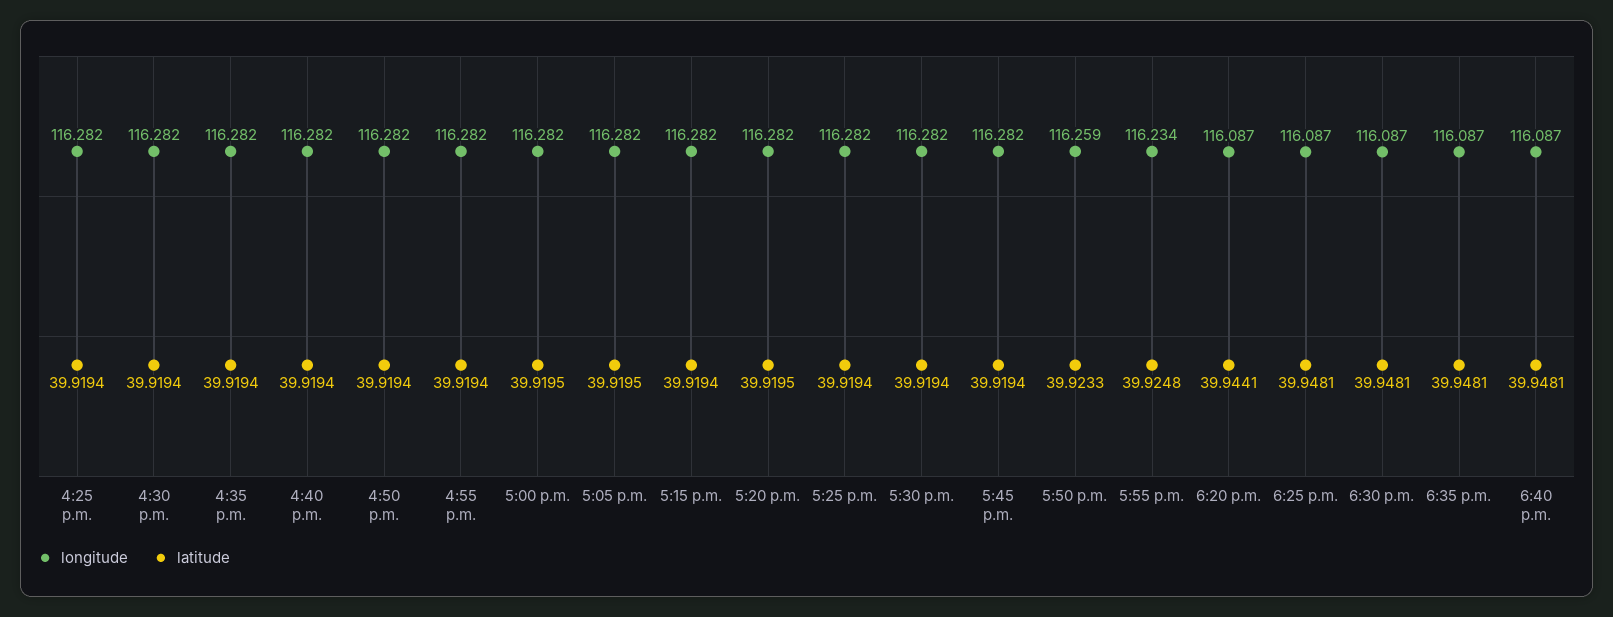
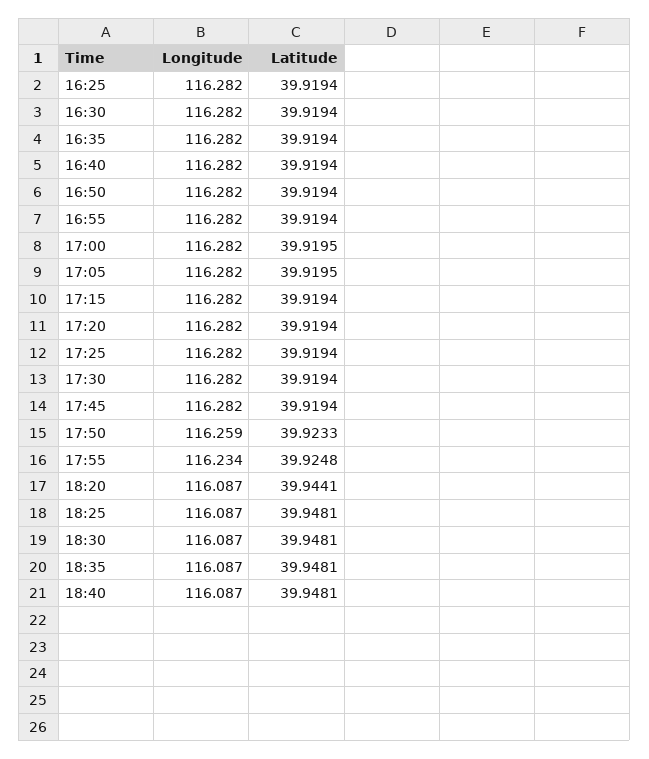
  {
    "longitude": {
      "4:25 p.m.": 116.282,
      "4:30 p.m.": 116.282,
      "4:35 p.m.": 116.282,
      "4:40 p.m.": 116.282,
      "4:50 p.m.": 116.282,
      "4:55 p.m.": 116.282,
      "5:00 p.m.": 116.282,
      "5:05 p.m.": 116.282,
      "5:15 p.m.": 116.282,
      "5:20 p.m.": 116.282,
      "5:25 p.m.": 116.282,
      "5:30 p.m.": 116.282,
      "5:45 p.m.": 116.282,
      "5:50 p.m.": 116.259,
      "5:55 p.m.": 116.234,
      "6:20 p.m.": 116.087,
      "6:25 p.m.": 116.087,
      "6:30 p.m.": 116.087,
      "6:35 p.m.": 116.087,
      "6:40 p.m.": 116.087
    },
    "latitude": {
      "4:25 p.m.": 39.9194,
      "4:30 p.m.": 39.9194,
      "4:35 p.m.": 39.9194,
      "4:40 p.m.": 39.9194,
      "4:50 p.m.": 39.9194,
      "4:55 p.m.": 39.9194,
      "5:00 p.m.": 39.9195,
      "5:05 p.m.": 39.9195,
      "5:15 p.m.": 39.9194,
-     "5:20 p.m.": 39.9195,
+     "5:20 p.m.": 39.9194,
      "5:25 p.m.": 39.9194,
      "5:30 p.m.": 39.9194,
      "5:45 p.m.": 39.9194,
      "5:50 p.m.": 39.9233,
      "5:55 p.m.": 39.9248,
      "6:20 p.m.": 39.9441,
      "6:25 p.m.": 39.9481,
      "6:30 p.m.": 39.9481,
      "6:35 p.m.": 39.9481,
      "6:40 p.m.": 39.9481
    }
  }

